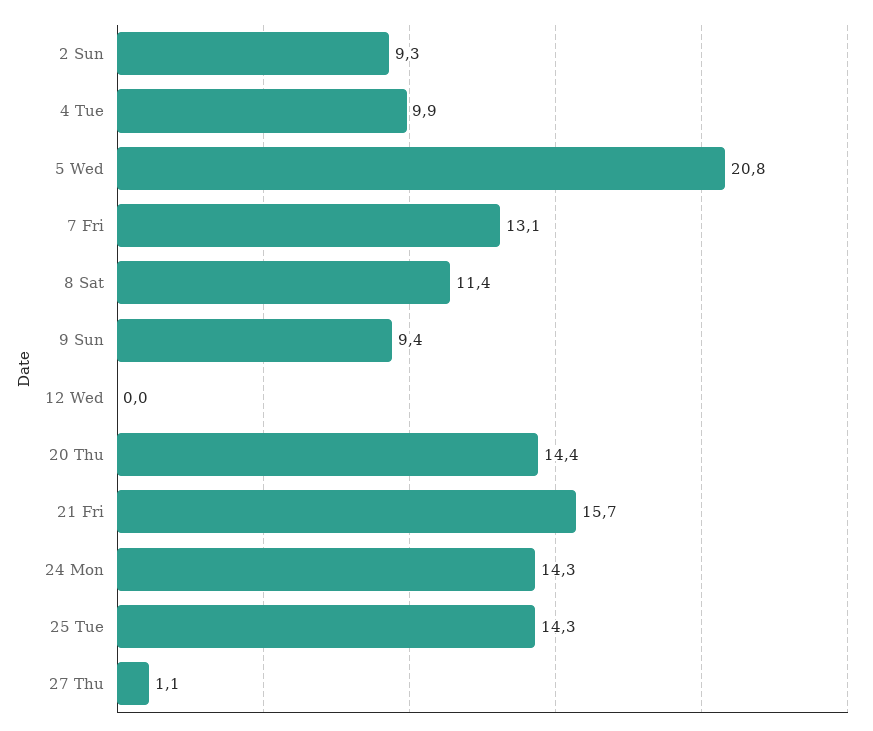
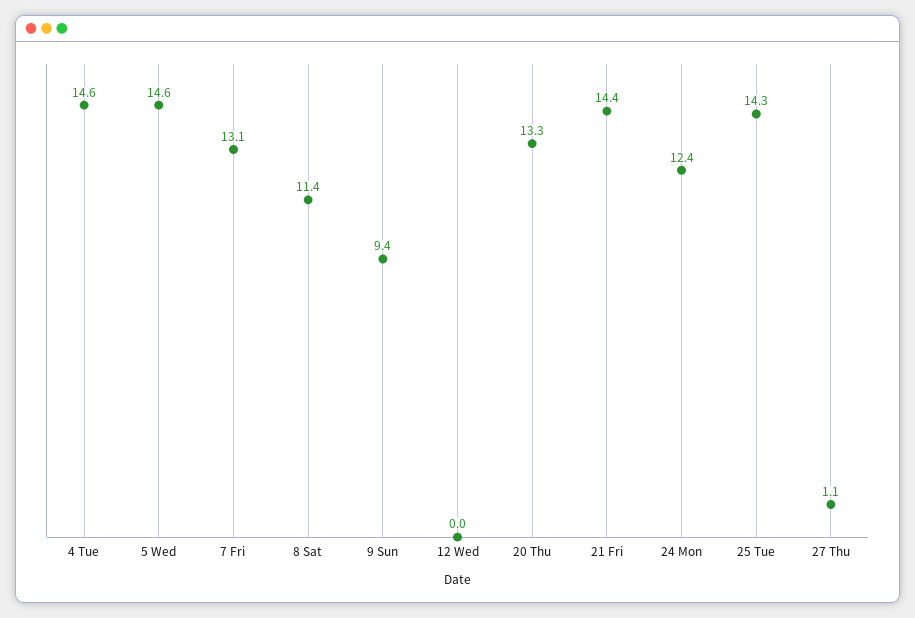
  {
-   "2 Sun": 9.3,
-   "4 Tue": 9.9,
+   "4 Tue": 14.6,
-   "5 Wed": 20.8,
+   "5 Wed": 14.6,
    "7 Fri": 13.1,
    "8 Sat": 11.4,
    "9 Sun": 9.4,
    "12 Wed": 0,
-   "20 Thu": 14.4,
+   "20 Thu": 13.3,
-   "21 Fri": 15.7,
+   "21 Fri": 14.4,
-   "24 Mon": 14.3,
+   "24 Mon": 12.4,
    "25 Tue": 14.3,
    "27 Thu": 1.1
  }

